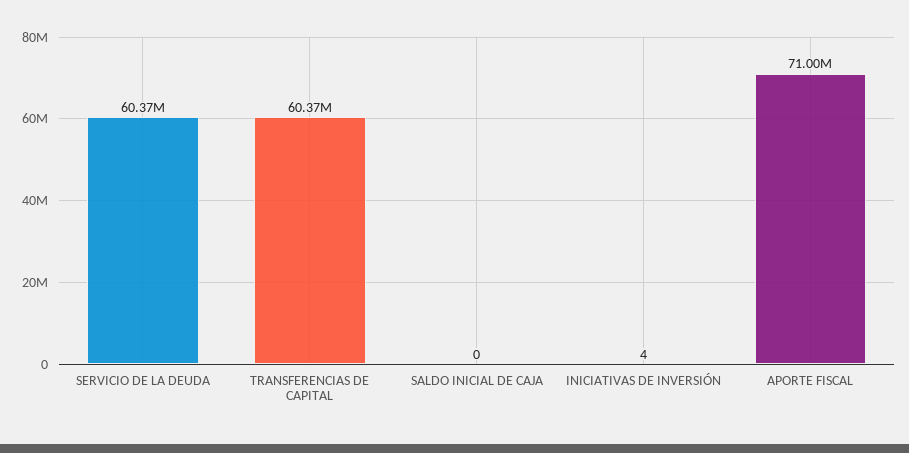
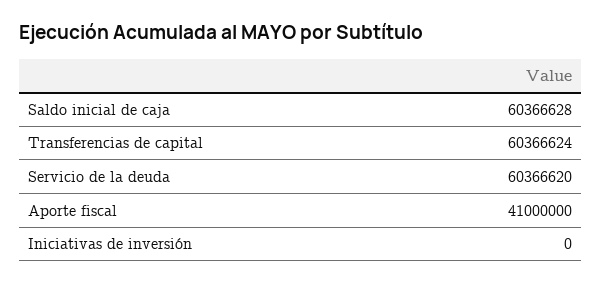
  {
    "SERVICIO DE LA DEUDA": 60366620,
    "TRANSFERENCIAS DE CAPITAL": 60366624,
-   "SALDO INICIAL DE CAJA": 0,
+   "SALDO INICIAL DE CAJA": 60366628,
-   "INICIATIVAS DE INVERSIÓN": 4,
+   "INICIATIVAS DE INVERSIÓN": 0,
-   "APORTE FISCAL": 71000000
+   "APORTE FISCAL": 41000000
  }

